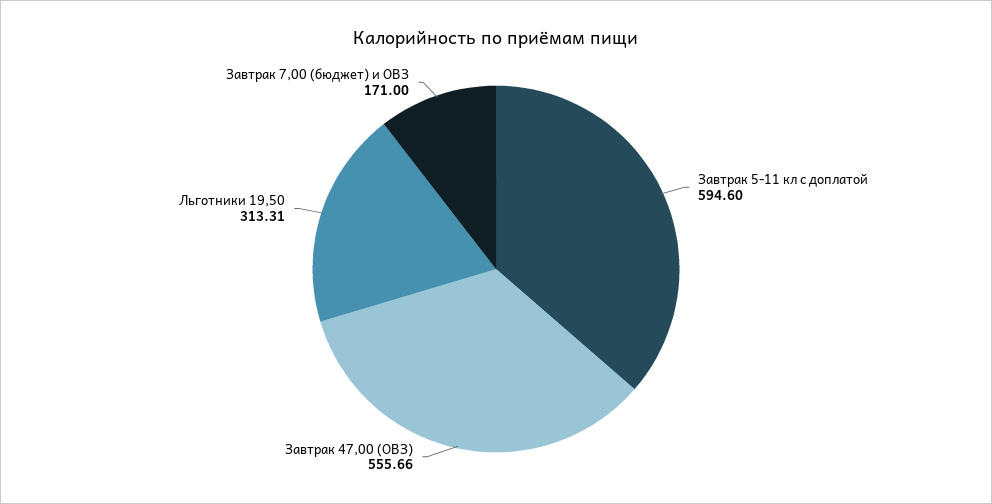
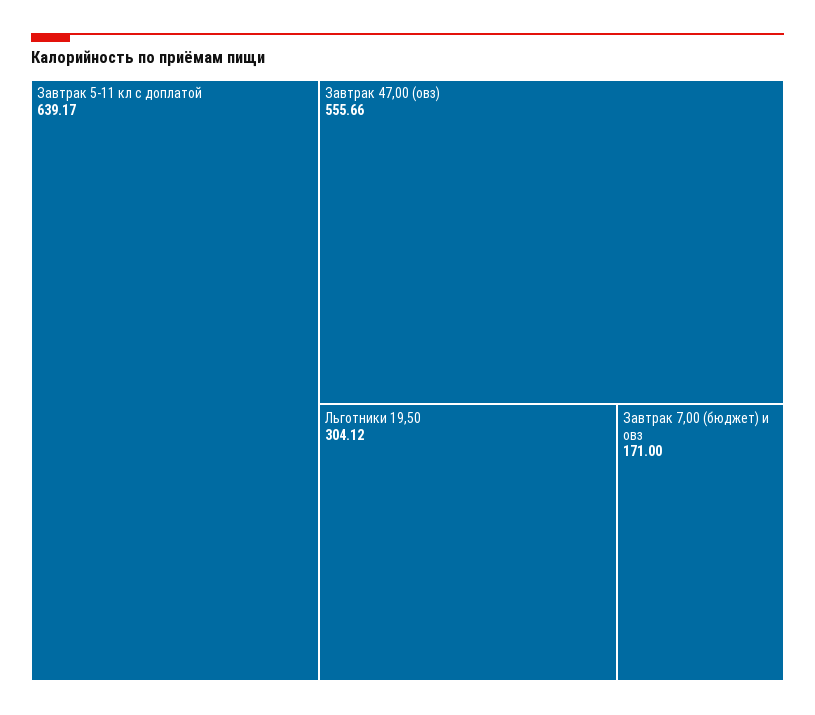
  {
-   "Завтрак 5-11 кл с доплатой": 594.6,
+   "Завтрак 5-11 кл с доплатой": 639.17,
    "Завтрак 47,00 (ОВЗ)": 555.66,
-   "Льготники 19,50": 313.31,
+   "Льготники 19,50": 304.12,
    "Завтрак 7,00 (бюджет) и ОВЗ": 171
  }

